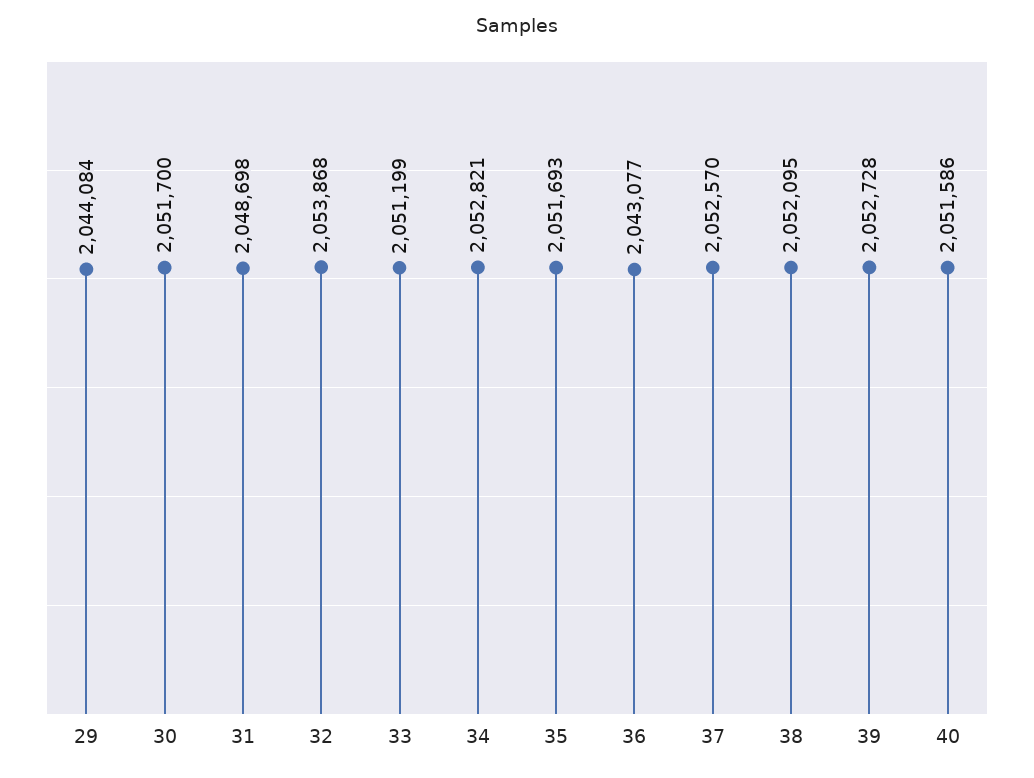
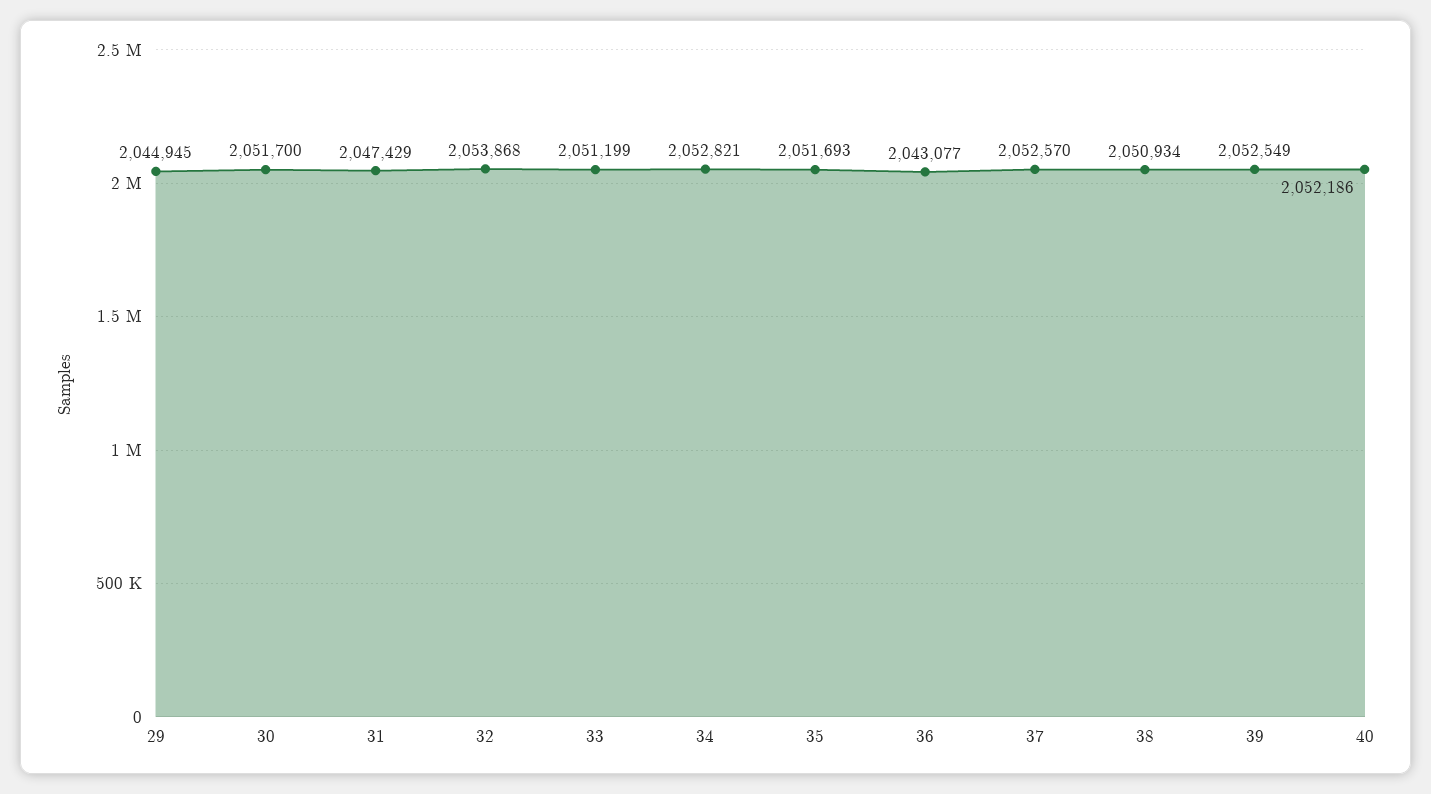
  {
-   "29": 2044084,
+   "29": 2044945,
    "30": 2051700,
-   "31": 2048698,
+   "31": 2047429,
    "32": 2053868,
    "33": 2051199,
    "34": 2052821,
    "35": 2051693,
    "36": 2043077,
    "37": 2052570,
-   "38": 2052095,
+   "38": 2050934,
-   "39": 2052728,
+   "39": 2052549,
-   "40": 2051586
+   "40": 2052186
  }

